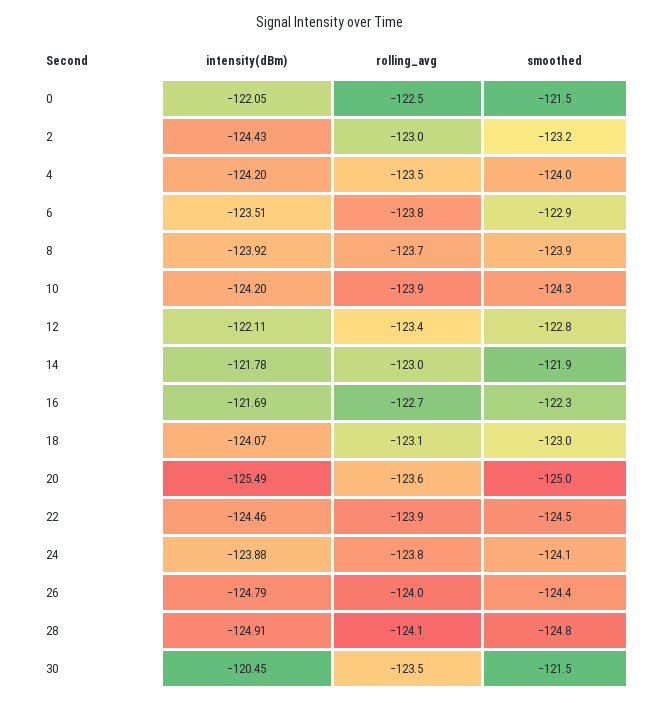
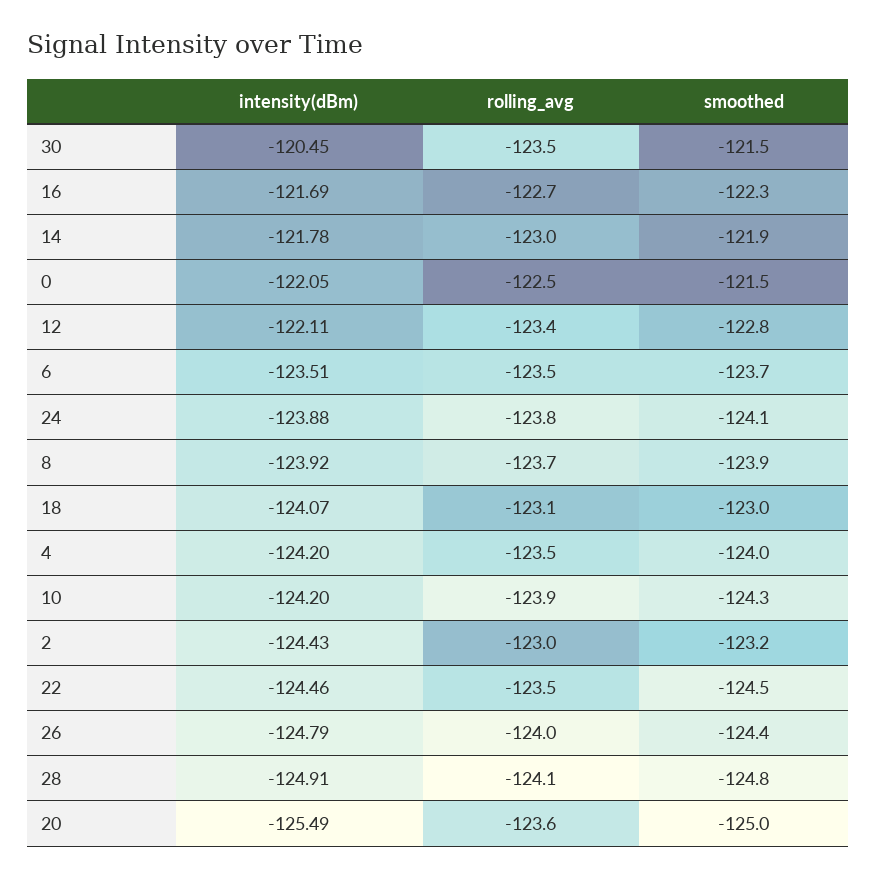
  {
    "intensity(dBm)": {
      "0": -122.05,
      "2": -124.43,
      "4": -124.2,
      "6": -123.51,
      "8": -123.92,
      "10": -124.2,
      "12": -122.11,
      "14": -121.78,
      "16": -121.69,
      "18": -124.07,
      "20": -125.49,
      "22": -124.46,
      "24": -123.88,
      "26": -124.79,
      "28": -124.91,
      "30": -120.45
    },
    "rolling_avg": {
      "0": -122.5,
      "2": -123,
      "4": -123.5,
-     "6": -123.8,
+     "6": -123.5,
      "8": -123.7,
      "10": -123.9,
      "12": -123.4,
      "14": -123,
      "16": -122.7,
      "18": -123.1,
      "20": -123.6,
-     "22": -123.9,
+     "22": -123.5,
      "24": -123.8,
      "26": -124,
      "28": -124.1,
      "30": -123.5
    },
    "smoothed": {
      "0": -121.5,
      "2": -123.2,
      "4": -124,
-     "6": -122.9,
+     "6": -123.7,
      "8": -123.9,
      "10": -124.3,
      "12": -122.8,
      "14": -121.9,
      "16": -122.3,
      "18": -123,
      "20": -125,
      "22": -124.5,
      "24": -124.1,
      "26": -124.4,
      "28": -124.8,
      "30": -121.5
    }
  }

